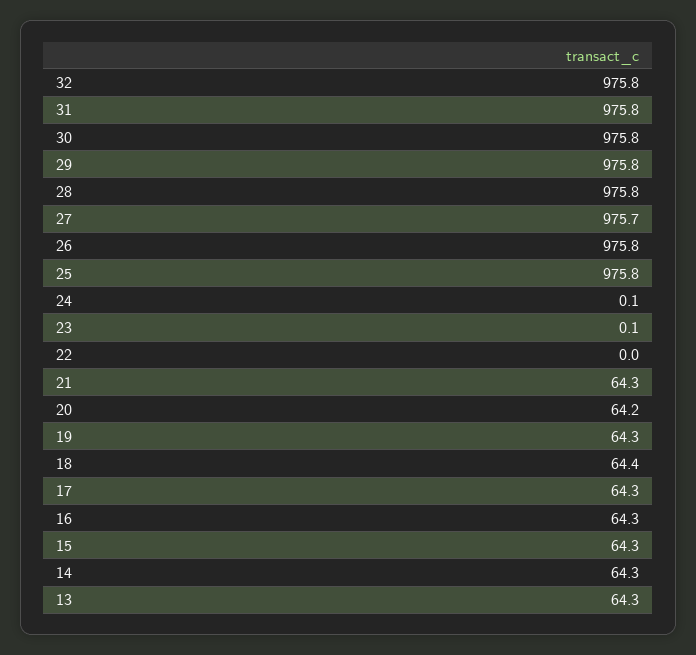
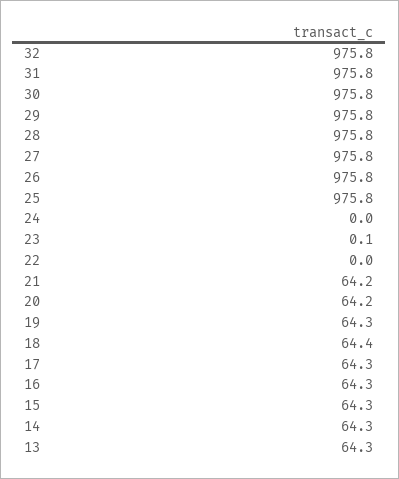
  {
    "32": 975.8,
    "31": 975.8,
    "30": 975.8,
    "29": 975.8,
    "28": 975.8,
-   "27": 975.7,
+   "27": 975.8,
    "26": 975.8,
    "25": 975.8,
-   "24": 0.1,
+   "24": 0,
    "23": 0.1,
    "22": 0,
-   "21": 64.3,
+   "21": 64.2,
    "20": 64.2,
    "19": 64.3,
    "18": 64.4,
    "17": 64.3,
    "16": 64.3,
    "15": 64.3,
    "14": 64.3,
    "13": 64.3
  }

